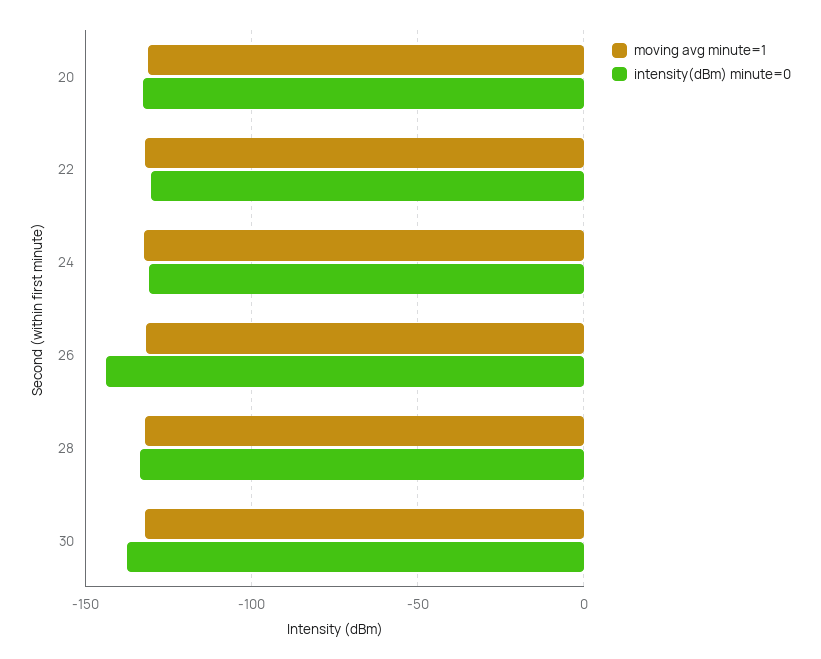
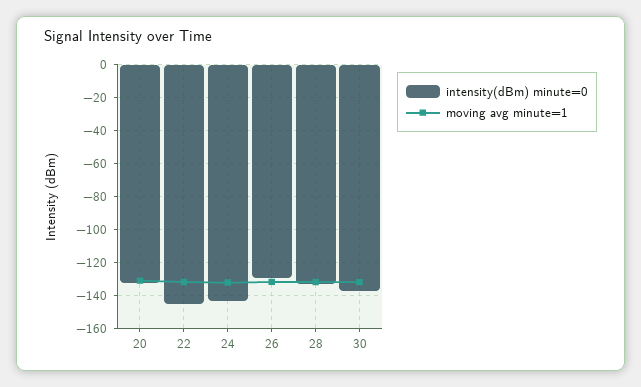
  {
    "moving avg minute=1": {
      "20": -130,
      "22": -130,
      "24": -130,
      "26": -130,
      "28": -130,
      "30": -130
    },
    "intensity(dBm) minute=0": {
      "20": -135,
-     "22": -130,
+     "22": -145,
-     "24": -130,
+     "24": -145,
-     "26": -145,
+     "26": -130,
      "28": -135,
      "30": -135
    }
  }

